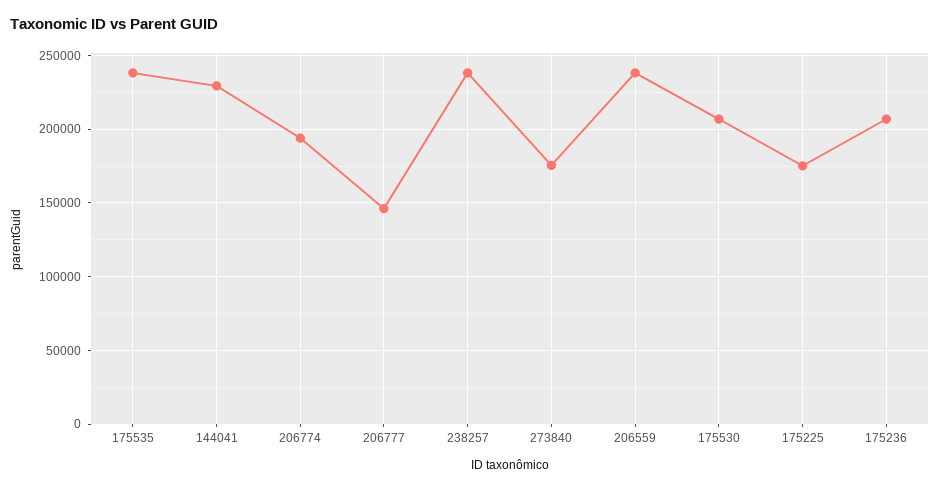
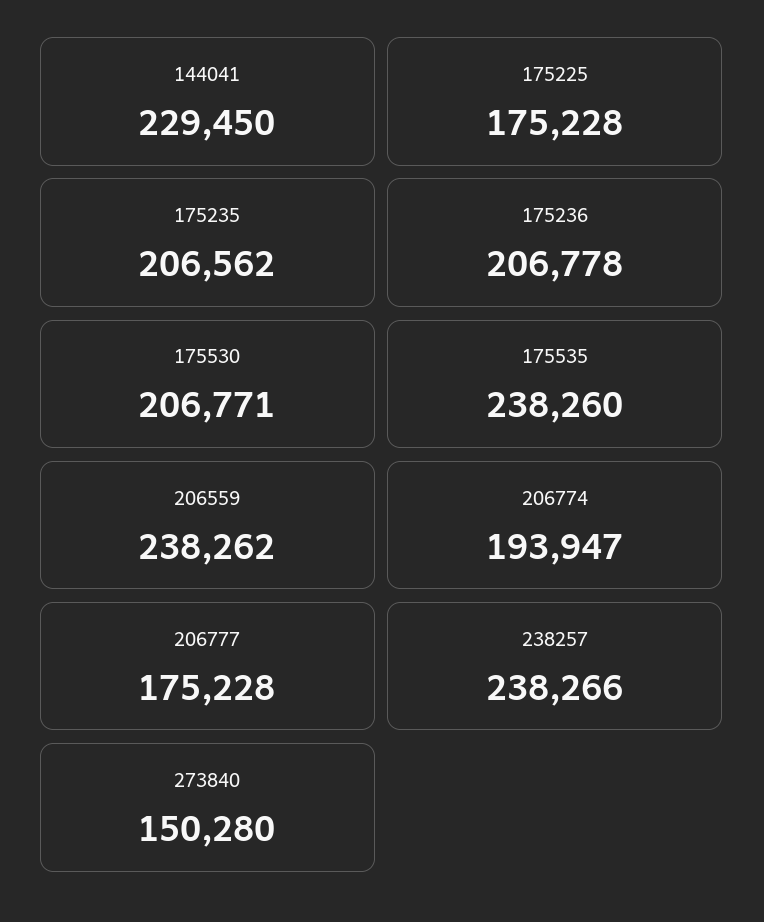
  {
    "175535": 238260,
    "144041": 229450,
    "206774": 193947,
-   "206777": 145000,
+   "206777": 175228,
    "238257": 238266,
-   "273840": 175000,
+   "273840": 150280,
    "206559": 238262,
    "175530": 206771,
    "175225": 175228,
-   "175236": 206778
+   "175236": 206778,
+   "175235": 206562
  }

